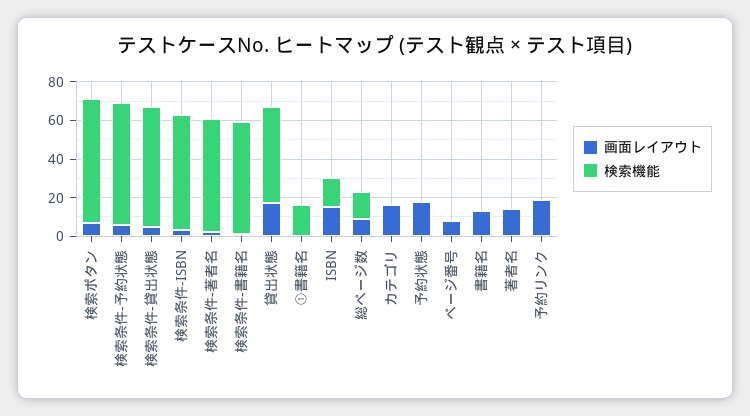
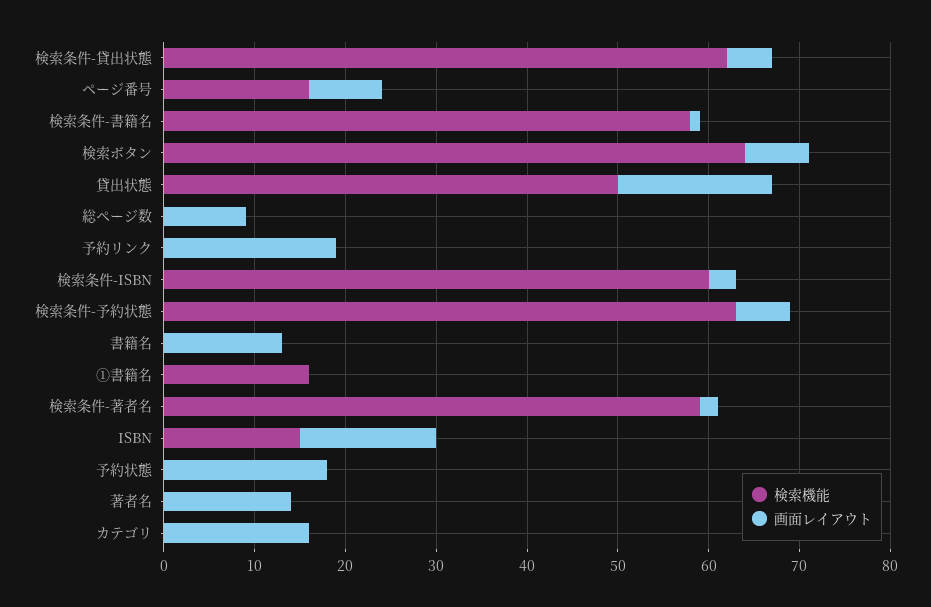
  {
    "画面レイアウト": {
      "検索ボタン": 7,
      "検索条件-予約状態": 6,
      "検索条件-貸出状態": 5,
      "検索条件-ISBN": 3,
      "検索条件-著者名": 2,
      "検索条件-書籍名": 1,
      "貸出状態": 17,
      "①書籍名": 0,
      "ISBN": 15,
      "総ページ数": 9,
      "カテゴリ": 16,
      "予約状態": 18,
      "ページ番号": 8,
      "書籍名": 13,
      "著者名": 14,
      "予約リンク": 19
    },
    "検索機能": {
      "検索ボタン": 64,
      "検索条件-予約状態": 63,
      "検索条件-貸出状態": 62,
      "検索条件-ISBN": 60,
      "検索条件-著者名": 59,
      "検索条件-書籍名": 58,
      "貸出状態": 50,
      "①書籍名": 16,
      "ISBN": 15,
-     "総ページ数": 15,
+     "総ページ数": 0,
      "カテゴリ": 0,
      "予約状態": 0,
-     "ページ番号": 0,
+     "ページ番号": 16,
      "書籍名": 0,
      "著者名": 0,
      "予約リンク": 0
    }
  }

